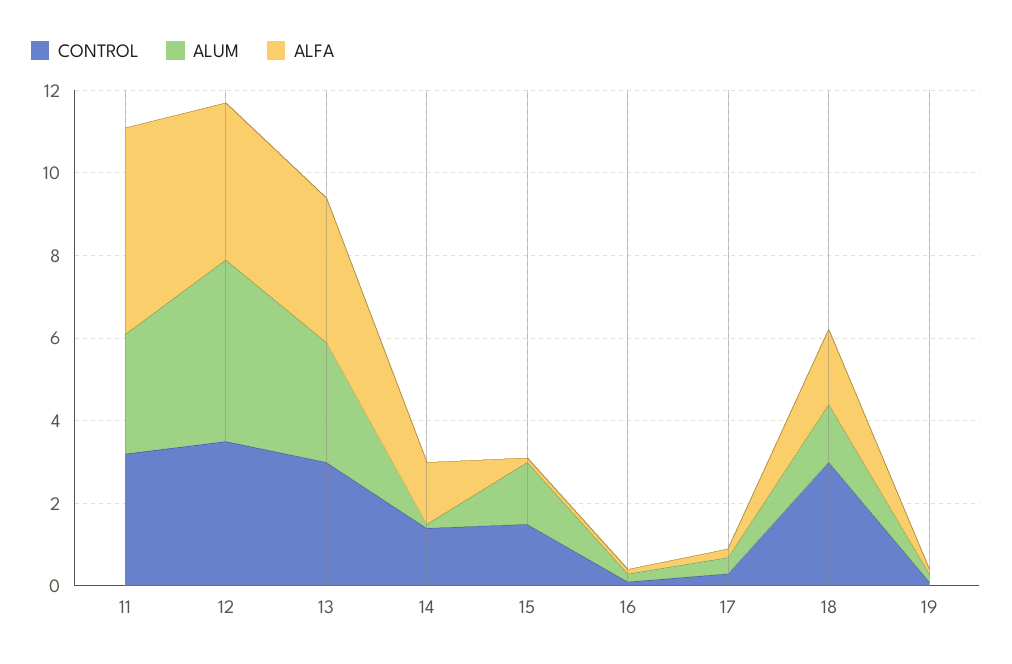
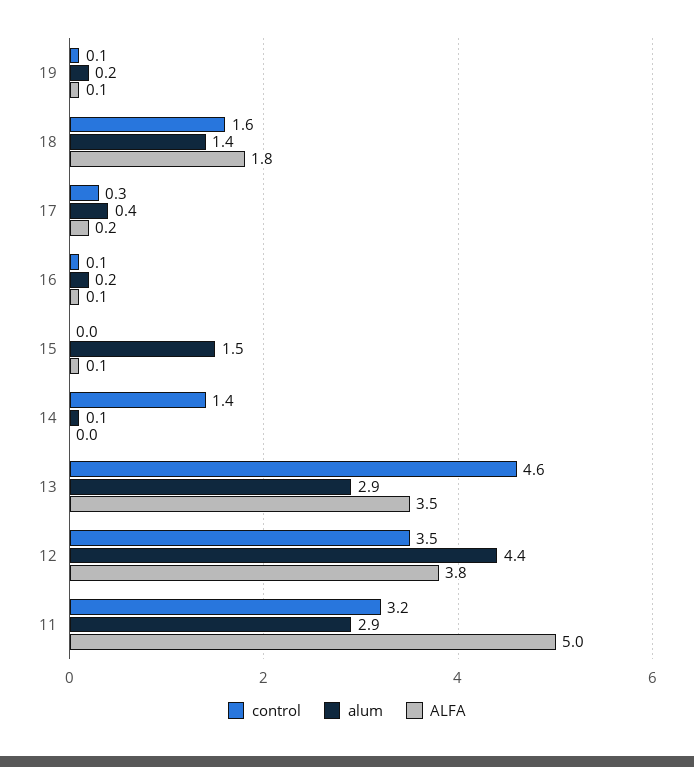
  {
    "CONTROL": {
      "11": 3.2,
      "12": 3.5,
-     "13": 3,
+     "13": 4.6,
      "14": 1.4,
-     "15": 1.5,
+     "15": 0,
      "16": 0.1,
      "17": 0.3,
-     "18": 3,
+     "18": 1.6,
      "19": 0.1
    },
    "ALUM": {
      "11": 2.9,
      "12": 4.4,
      "13": 2.9,
      "14": 0.1,
      "15": 1.5,
      "16": 0.2,
      "17": 0.4,
      "18": 1.4,
      "19": 0.2
    },
    "ALFA": {
      "11": 5,
      "12": 3.8,
      "13": 3.5,
-     "14": 1.5,
+     "14": 0,
      "15": 0.1,
      "16": 0.1,
      "17": 0.2,
      "18": 1.8,
      "19": 0.1
    }
  }

